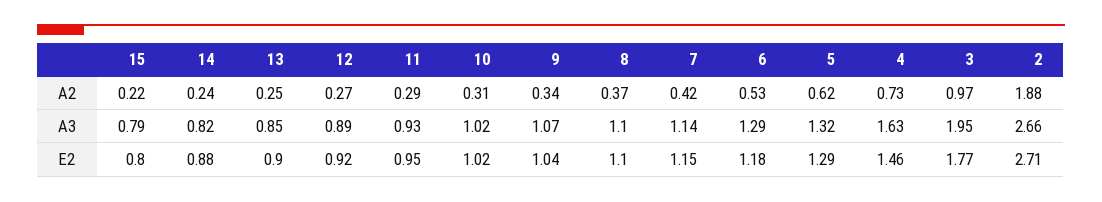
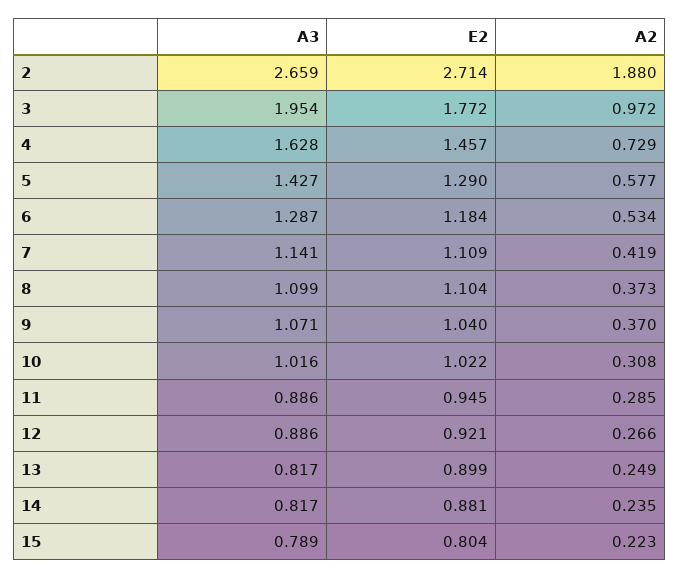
  {
    "15": {
      "A2": 0.223,
      "A3": 0.789,
      "E2": 0.804
    },
    "14": {
      "A2": 0.235,
      "A3": 0.817,
      "E2": 0.881
    },
    "13": {
      "A2": 0.249,
-     "A3": 0.85,
+     "A3": 0.817,
      "E2": 0.899
    },
    "12": {
      "A2": 0.266,
      "A3": 0.886,
      "E2": 0.921
    },
    "11": {
      "A2": 0.285,
-     "A3": 0.93,
+     "A3": 0.886,
      "E2": 0.945
    },
    "10": {
      "A2": 0.308,
      "A3": 1.016,
      "E2": 1.022
    },
    "9": {
-     "A2": 0.34,
+     "A2": 0.37,
      "A3": 1.071,
      "E2": 1.04
    },
    "8": {
      "A2": 0.373,
      "A3": 1.099,
      "E2": 1.104
    },
    "7": {
      "A2": 0.419,
      "A3": 1.141,
-     "E2": 1.15
+     "E2": 1.109
    },
    "6": {
      "A2": 0.534,
      "A3": 1.287,
      "E2": 1.184
    },
    "5": {
-     "A2": 0.62,
+     "A2": 0.577,
-     "A3": 1.32,
+     "A3": 1.427,
      "E2": 1.29
    },
    "4": {
      "A2": 0.729,
      "A3": 1.628,
      "E2": 1.457
    },
    "3": {
      "A2": 0.972,
      "A3": 1.954,
      "E2": 1.772
    },
    "2": {
      "A2": 1.88,
      "A3": 2.659,
      "E2": 2.714
    }
  }

